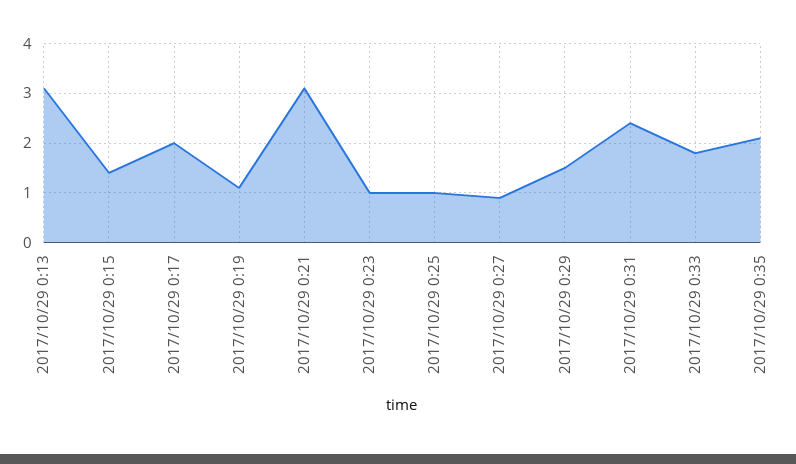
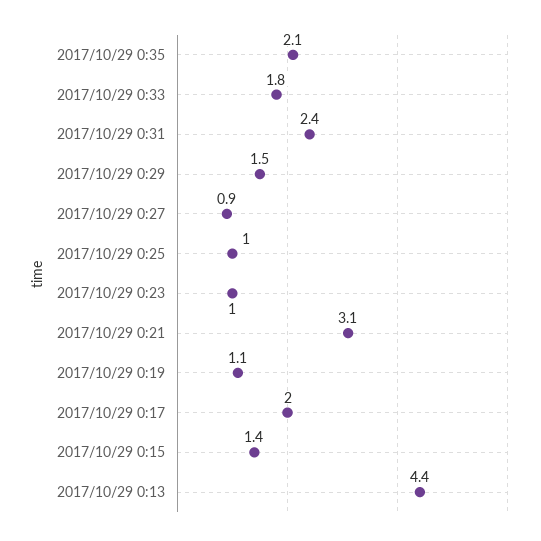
  {
-   "2017/10/29 0:13": 3,
+   "2017/10/29 0:13": 4.4,
    "2017/10/29 0:15": 1.4,
    "2017/10/29 0:17": 2,
    "2017/10/29 0:19": 1.1,
    "2017/10/29 0:21": 3.1,
    "2017/10/29 0:23": 1,
    "2017/10/29 0:25": 1,
    "2017/10/29 0:27": 0.9,
    "2017/10/29 0:29": 1.5,
    "2017/10/29 0:31": 2.4,
    "2017/10/29 0:33": 1.8,
    "2017/10/29 0:35": 2.1
  }

